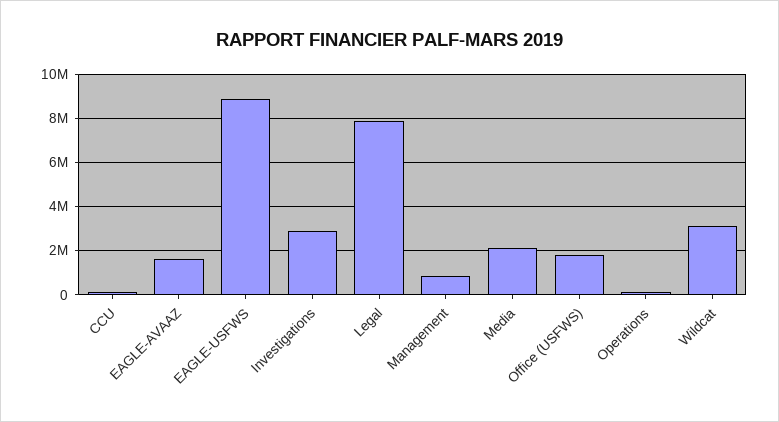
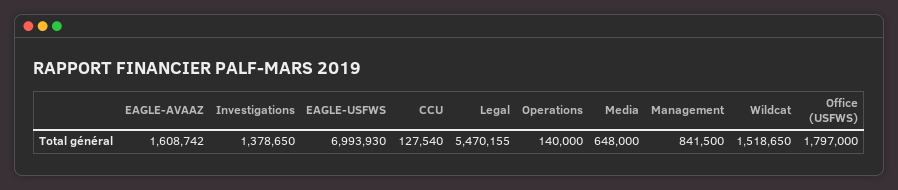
  {
    "CCU": 127540,
    "EAGLE-AVAAZ": 1608742,
-   "EAGLE-USFWS": 9000000,
+   "EAGLE-USFWS": 6993930,
-   "Investigations": 3000000,
+   "Investigations": 1378650,
-   "Legal": 8000000,
+   "Legal": 5470155,
    "Management": 841500,
-   "Media": 2000000,
+   "Media": 648000,
    "Office (USFWS)": 1797000,
    "Operations": 140000,
-   "Wildcat": 3000000
+   "Wildcat": 1518650
  }

